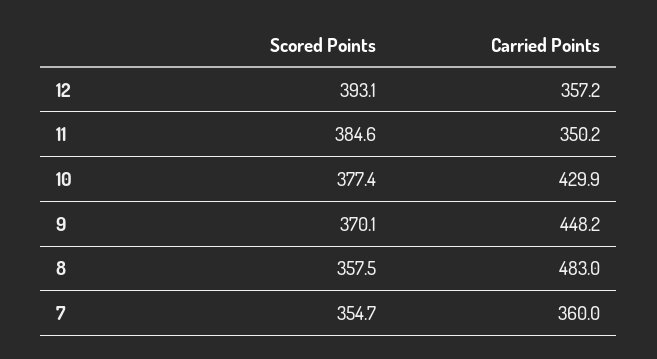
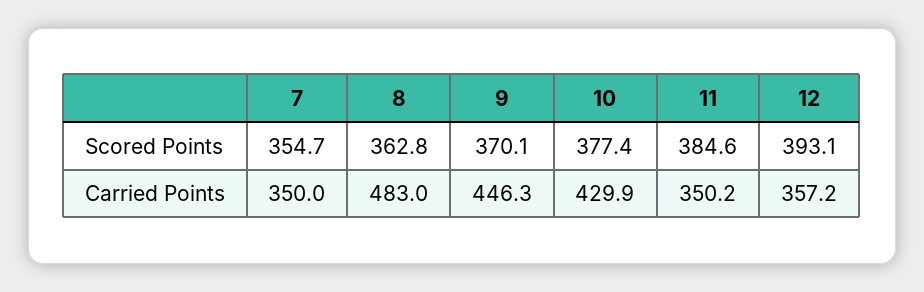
  {
    "Scored Points": {
      "12": 393.1,
      "11": 384.6,
      "10": 377.4,
      "9": 370.1,
-     "8": 357.5,
+     "8": 362.8,
      "7": 354.7
    },
    "Carried Points": {
      "12": 357.2,
      "11": 350.2,
      "10": 429.9,
-     "9": 448.2,
+     "9": 446.3,
      "8": 483,
-     "7": 360
+     "7": 350
    }
  }

